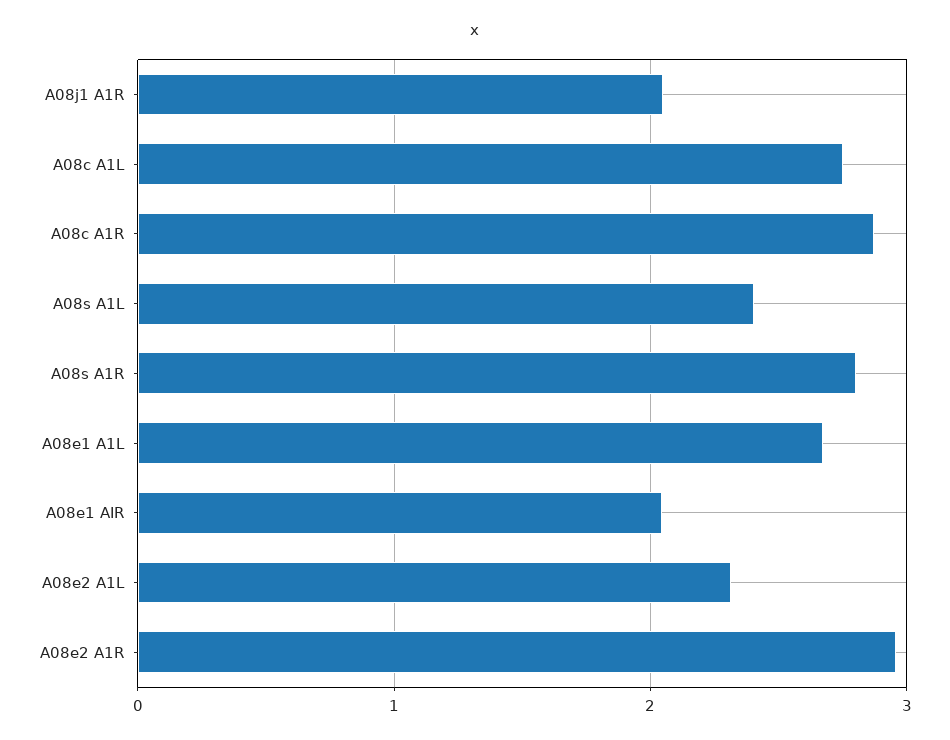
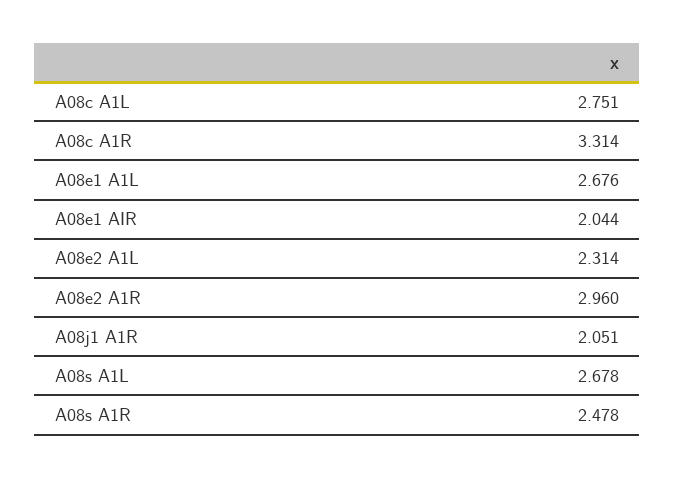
  {
    "A08j1 A1R": 2.051,
    "A08c A1L": 2.751,
-   "A08c A1R": 2.9,
+   "A08c A1R": 3.314,
-   "A08s A1L": 2.4,
+   "A08s A1L": 2.678,
-   "A08s A1R": 2.8,
+   "A08s A1R": 2.478,
    "A08e1 A1L": 2.676,
    "A08e1 AIR": 2.044,
    "A08e2 A1L": 2.314,
    "A08e2 A1R": 2.96
  }

